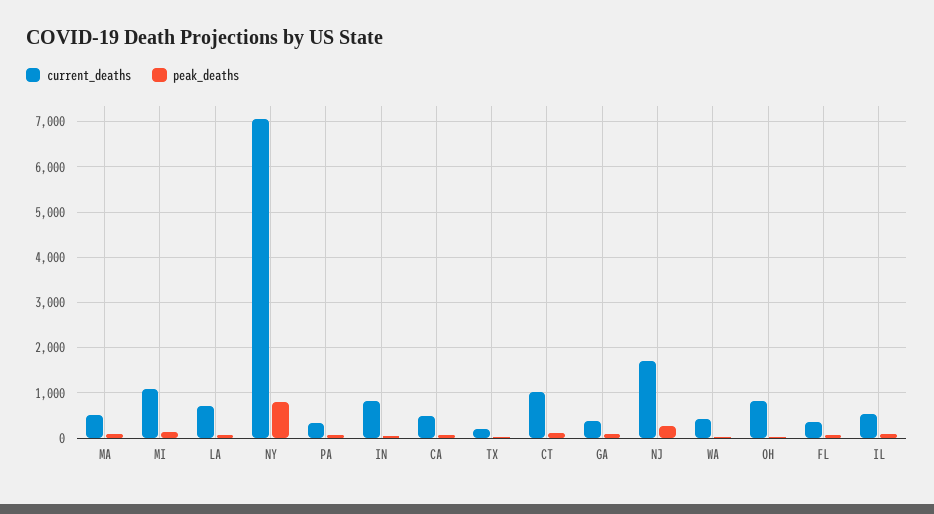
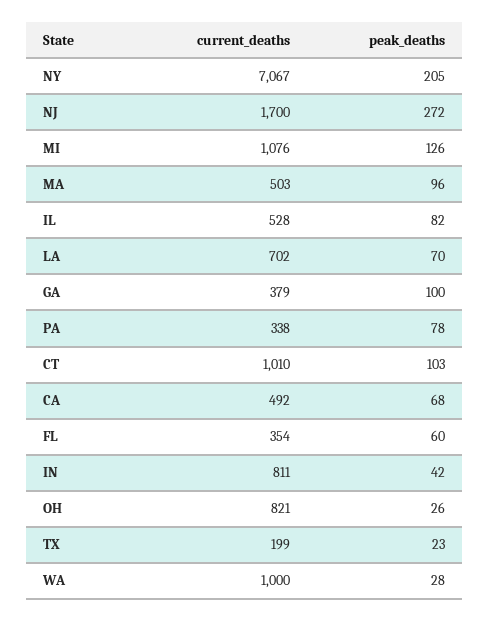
  {
    "current_deaths": {
      "MA": 503,
      "MI": 1076,
      "LA": 702,
      "NY": 7067,
      "PA": 338,
      "IN": 811,
      "CA": 492,
      "TX": 199,
      "CT": 1010,
      "GA": 379,
      "NJ": 1700,
-     "WA": 400,
+     "WA": 1000,
      "OH": 821,
      "FL": 354,
      "IL": 528
    },
    "peak_deaths": {
      "MA": 96,
      "MI": 126,
      "LA": 70,
-     "NY": 800,
+     "NY": 205,
      "PA": 78,
      "IN": 42,
      "CA": 68,
      "TX": 23,
      "CT": 103,
      "GA": 100,
      "NJ": 272,
      "WA": 28,
      "OH": 26,
      "FL": 60,
      "IL": 82
    }
  }

